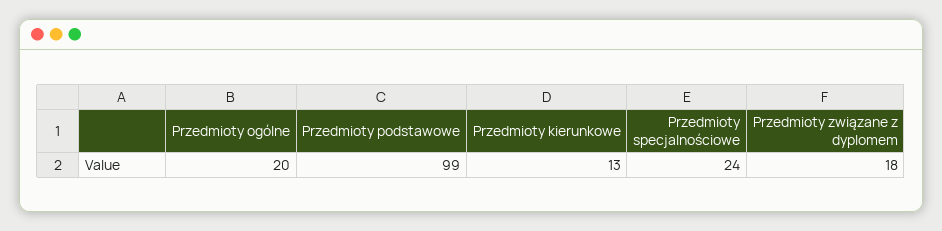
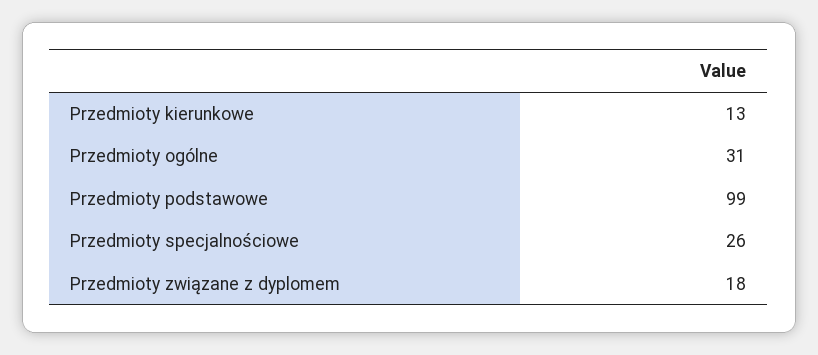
  {
-   "Przedmioty ogólne": 20,
+   "Przedmioty ogólne": 31,
    "Przedmioty podstawowe": 99,
    "Przedmioty kierunkowe": 13,
-   "Przedmioty specjalnościowe": 24,
+   "Przedmioty specjalnościowe": 26,
    "Przedmioty związane z dyplomem": 18
  }

